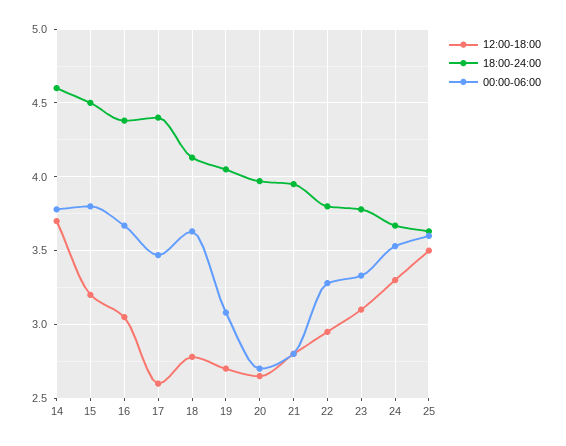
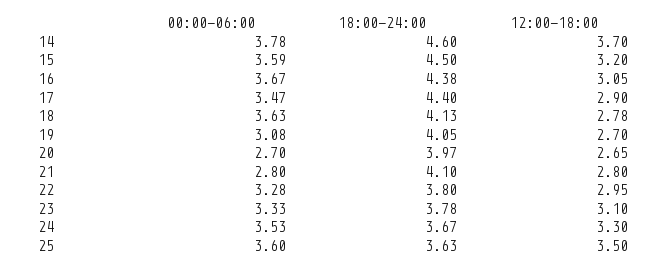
  {
    "12:00-18:00": {
      "14": 3.7,
      "15": 3.2,
      "16": 3.05,
-     "17": 2.6,
+     "17": 2.9,
      "18": 2.78,
      "19": 2.7,
      "20": 2.65,
      "21": 2.8,
      "22": 2.95,
      "23": 3.1,
      "24": 3.3,
      "25": 3.5
    },
    "18:00-24:00": {
      "14": 4.6,
      "15": 4.5,
      "16": 4.38,
      "17": 4.4,
      "18": 4.13,
      "19": 4.05,
      "20": 3.97,
-     "21": 3.95,
+     "21": 4.1,
      "22": 3.8,
      "23": 3.78,
      "24": 3.67,
      "25": 3.63
    },
    "00:00-06:00": {
      "14": 3.78,
-     "15": 3.8,
+     "15": 3.59,
      "16": 3.67,
      "17": 3.47,
      "18": 3.63,
      "19": 3.08,
      "20": 2.7,
      "21": 2.8,
      "22": 3.28,
      "23": 3.33,
      "24": 3.53,
      "25": 3.6
    }
  }

